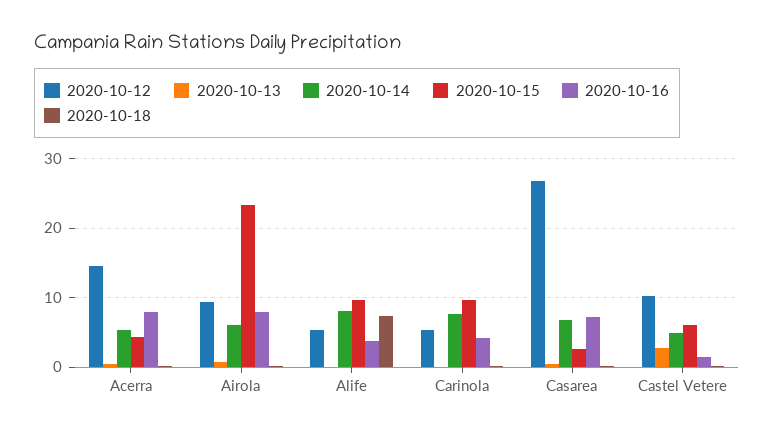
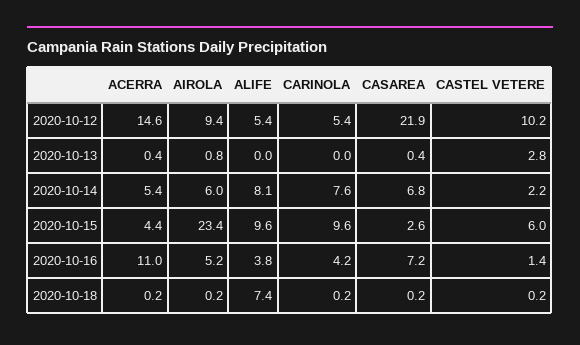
  {
    "2020-10-12": {
      "Acerra": 14.6,
      "Airola": 9.4,
      "Alife": 5.4,
      "Carinola": 5.4,
-     "Casarea": 27,
+     "Casarea": 21.9,
      "Castel Vetere": 10.2
    },
    "2020-10-13": {
      "Acerra": 0.4,
      "Airola": 0.8,
      "Alife": 0,
      "Carinola": 0,
      "Casarea": 0.4,
      "Castel Vetere": 2.8
    },
    "2020-10-14": {
      "Acerra": 5.4,
      "Airola": 6,
      "Alife": 8.1,
      "Carinola": 7.6,
      "Casarea": 6.8,
-     "Castel Vetere": 5
+     "Castel Vetere": 2.2
    },
    "2020-10-15": {
      "Acerra": 4.4,
      "Airola": 23.4,
      "Alife": 9.6,
      "Carinola": 9.6,
      "Casarea": 2.6,
      "Castel Vetere": 6
    },
    "2020-10-16": {
-     "Acerra": 8,
+     "Acerra": 11,
-     "Airola": 8,
+     "Airola": 5.2,
      "Alife": 3.8,
      "Carinola": 4.2,
      "Casarea": 7.2,
      "Castel Vetere": 1.4
    },
    "2020-10-18": {
      "Acerra": 0.2,
      "Airola": 0.2,
      "Alife": 7.4,
      "Carinola": 0.2,
      "Casarea": 0.2,
      "Castel Vetere": 0.2
    }
  }

